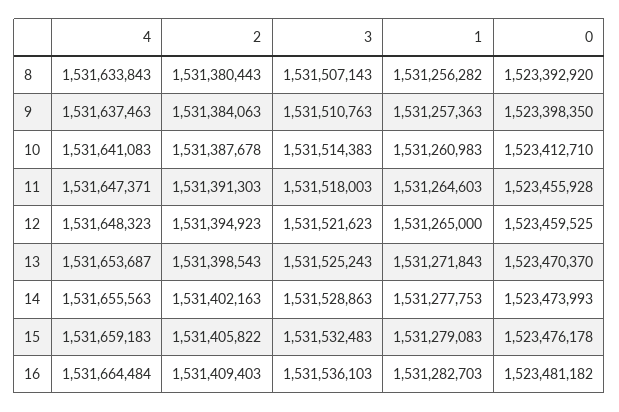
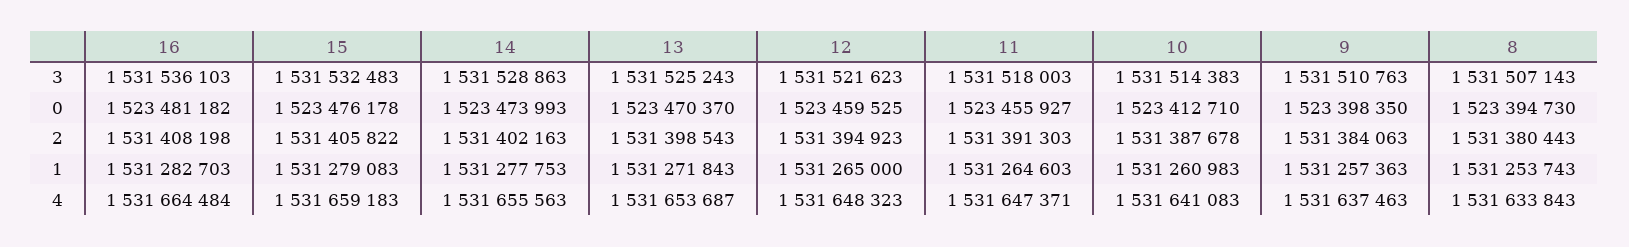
  {
    "4": {
      "8": 1531633843,
      "9": 1531637463,
      "10": 1531641083,
      "11": 1531647371,
      "12": 1531648323,
      "13": 1531653687,
      "14": 1531655563,
      "15": 1531659183,
      "16": 1531664484
    },
    "2": {
      "8": 1531380443,
      "9": 1531384063,
      "10": 1531387678,
      "11": 1531391303,
      "12": 1531394923,
      "13": 1531398543,
      "14": 1531402163,
      "15": 1531405822,
-     "16": 1531409403
+     "16": 1531408198
    },
    "3": {
      "8": 1531507143,
      "9": 1531510763,
      "10": 1531514383,
      "11": 1531518003,
      "12": 1531521623,
      "13": 1531525243,
      "14": 1531528863,
      "15": 1531532483,
      "16": 1531536103
    },
    "1": {
-     "8": 1531256282,
+     "8": 1531253743,
      "9": 1531257363,
      "10": 1531260983,
      "11": 1531264603,
      "12": 1531265000,
      "13": 1531271843,
      "14": 1531277753,
      "15": 1531279083,
      "16": 1531282703
    },
    "0": {
-     "8": 1523392920,
+     "8": 1523394730,
      "9": 1523398350,
      "10": 1523412710,
-     "11": 1523455928,
+     "11": 1523455927,
      "12": 1523459525,
      "13": 1523470370,
      "14": 1523473993,
      "15": 1523476178,
      "16": 1523481182
    }
  }

